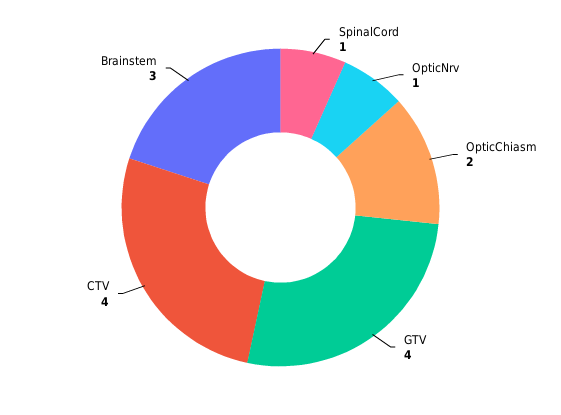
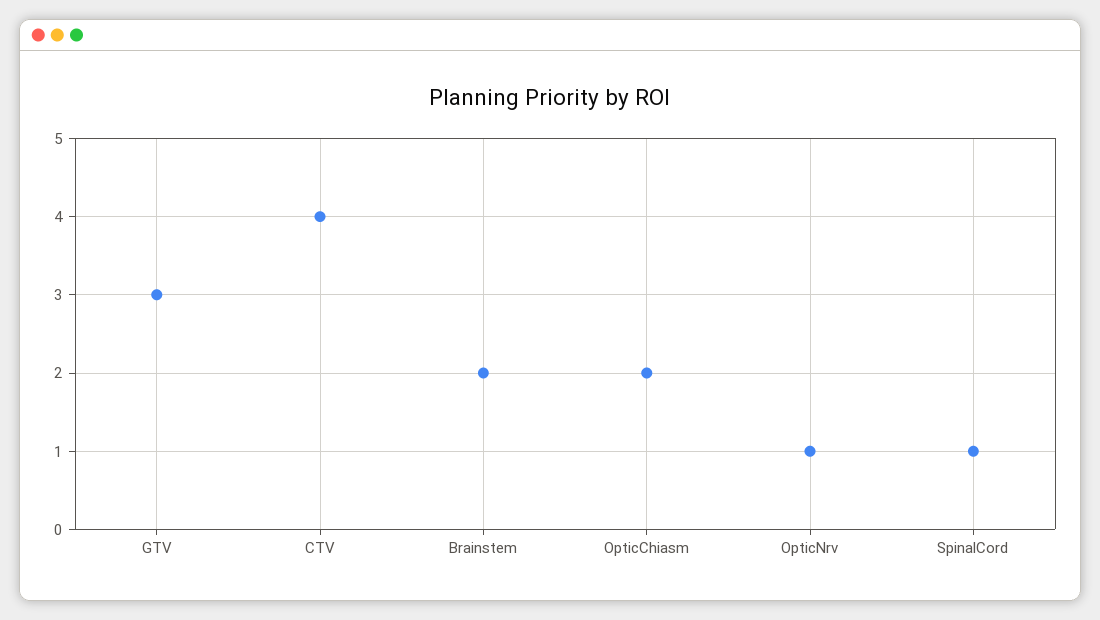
  {
    "SpinalCord": 1,
    "OpticNrv": 1,
    "OpticChiasm": 2,
-   "GTV": 4,
+   "GTV": 3,
    "CTV": 4,
-   "Brainstem": 3
+   "Brainstem": 2
  }

